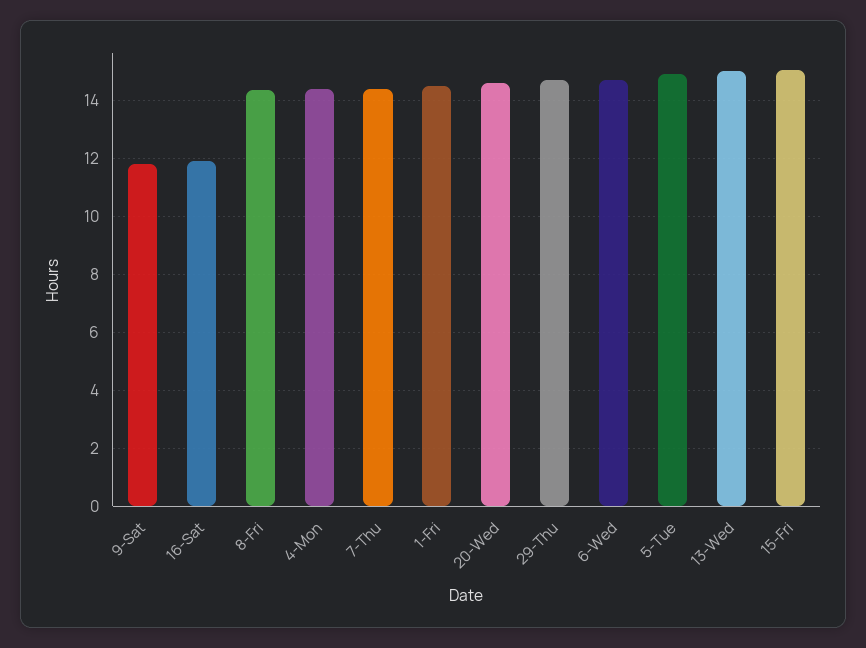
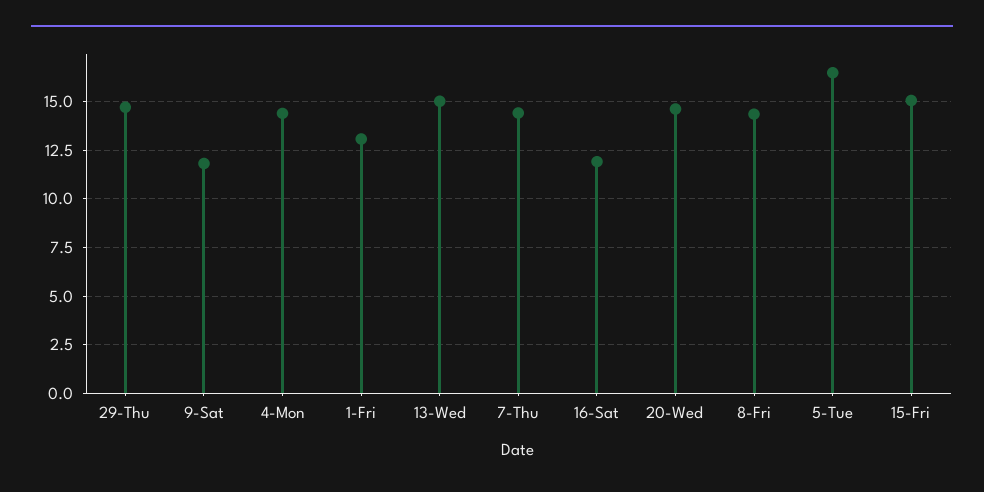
  {
    "9-Sat": 11.75,
    "16-Sat": 12,
    "8-Fri": 14.25,
    "4-Mon": 14.5,
    "7-Thu": 14.5,
-   "1-Fri": 14.5,
+   "1-Fri": 13,
    "20-Wed": 14.5,
    "29-Thu": 14.75,
-   "6-Wed": 14.75,
-   "5-Tue": 15,
+   "5-Tue": 16.5,
    "13-Wed": 15,
    "15-Fri": 15
  }

